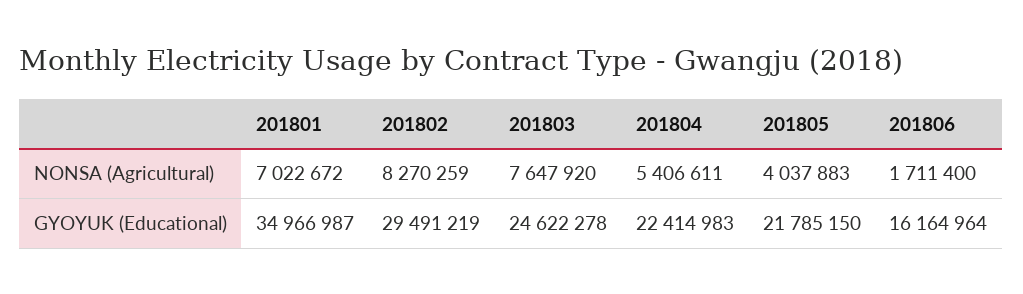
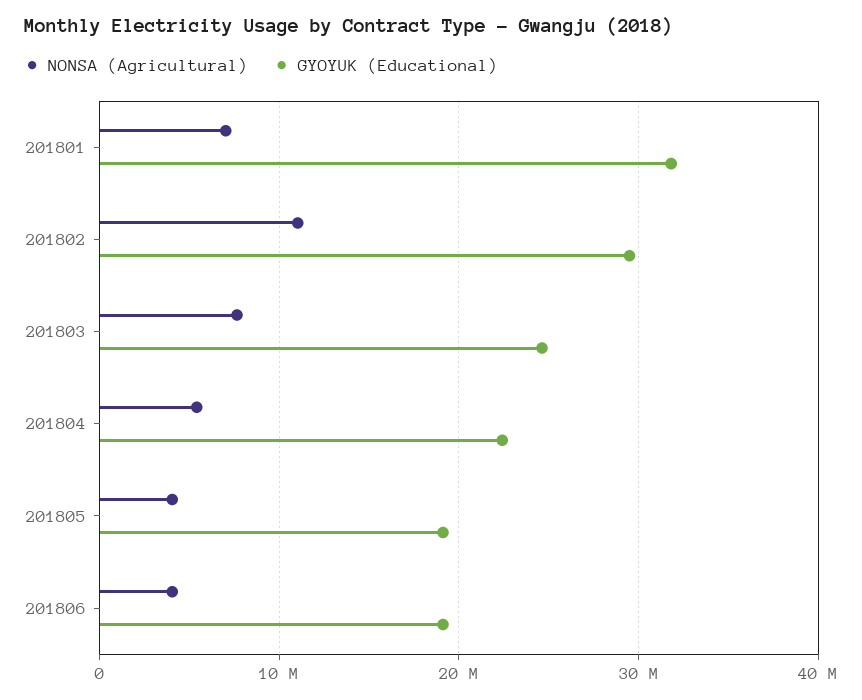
  {
    "NONSA (Agricultural)": {
      "201801": 7022672,
-     "201802": 8270259,
+     "201802": 11000000,
      "201803": 7647920,
      "201804": 5406611,
      "201805": 4037883,
-     "201806": 1711400
+     "201806": 4000000
    },
    "GYOYUK (Educational)": {
-     "201801": 34966987,
+     "201801": 32000000,
      "201802": 29491219,
      "201803": 24622278,
      "201804": 22414983,
-     "201805": 21785150,
+     "201805": 19000000,
-     "201806": 16164964
+     "201806": 19000000
    }
  }

